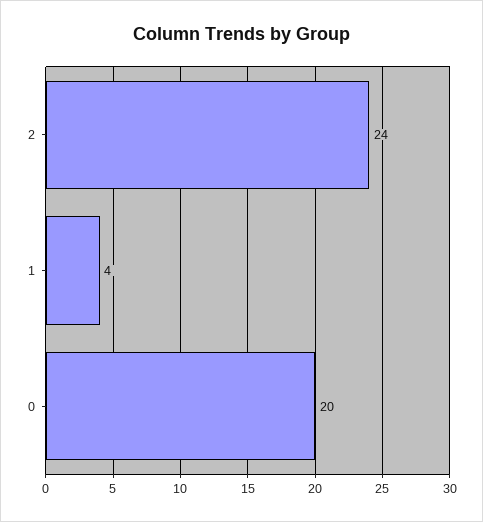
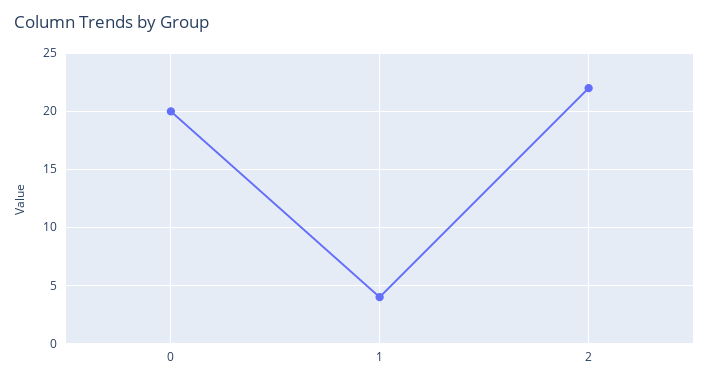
  {
-   "2": 24,
+   "2": 22,
    "1": 4,
    "0": 20
  }

